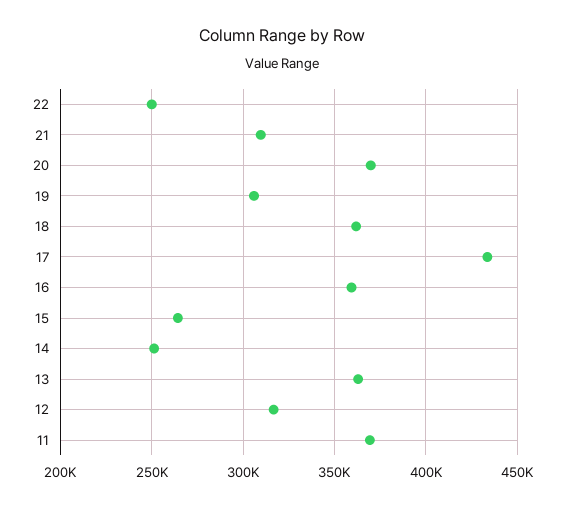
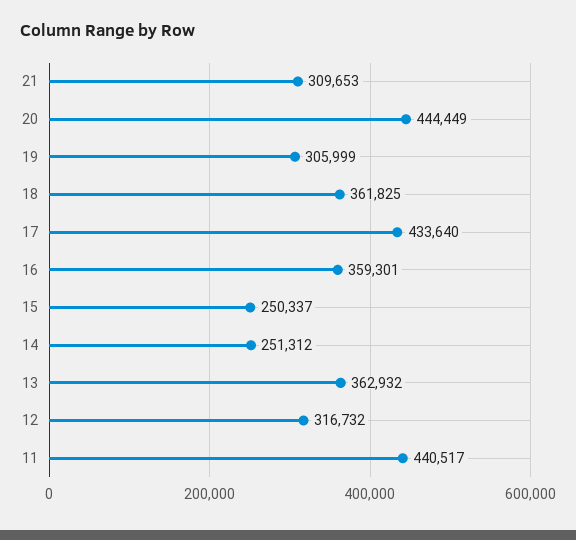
  {
-   "22": 250000,
    "21": 309653,
-   "20": 370000,
+   "20": 444449,
    "19": 305999,
    "18": 361825,
    "17": 433640,
    "16": 359301,
-   "15": 265000,
+   "15": 250337,
    "14": 251312,
    "13": 362932,
    "12": 316732,
-   "11": 370000
+   "11": 440517
  }

